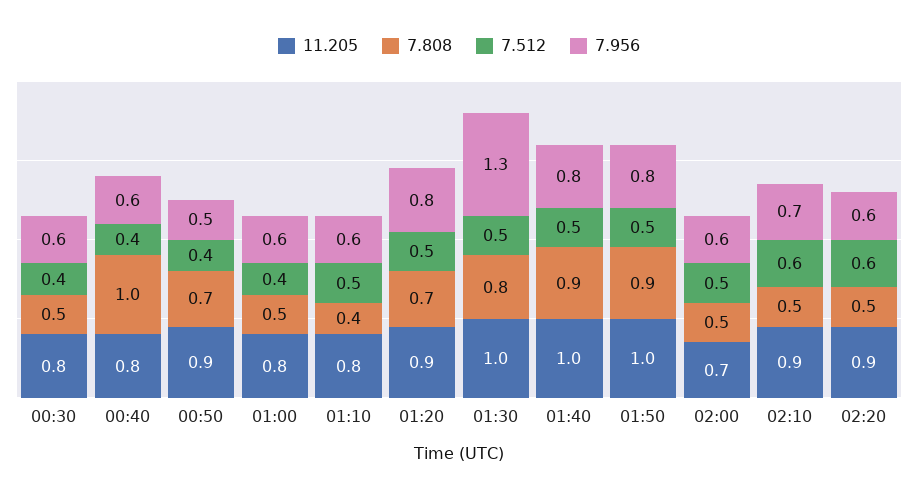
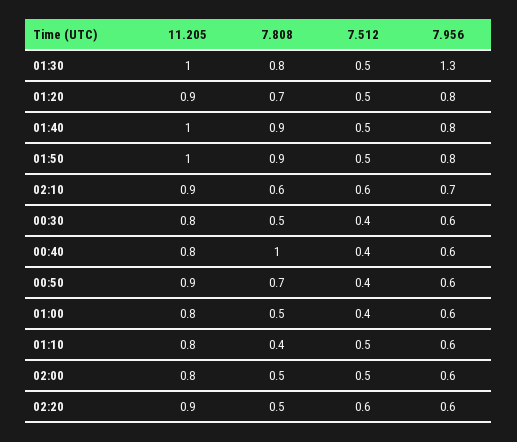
  {
    "11.205": {
      "00:30": 0.8,
      "00:40": 0.8,
      "00:50": 0.9,
      "01:00": 0.8,
      "01:10": 0.8,
      "01:20": 0.9,
      "01:30": 1,
      "01:40": 1,
      "01:50": 1,
-     "02:00": 0.7,
+     "02:00": 0.8,
      "02:10": 0.9,
      "02:20": 0.9
    },
    "7.808": {
      "00:30": 0.5,
      "00:40": 1,
      "00:50": 0.7,
      "01:00": 0.5,
      "01:10": 0.4,
      "01:20": 0.7,
      "01:30": 0.8,
      "01:40": 0.9,
      "01:50": 0.9,
      "02:00": 0.5,
-     "02:10": 0.5,
+     "02:10": 0.6,
      "02:20": 0.5
    },
    "7.512": {
      "00:30": 0.4,
      "00:40": 0.4,
      "00:50": 0.4,
      "01:00": 0.4,
      "01:10": 0.5,
      "01:20": 0.5,
      "01:30": 0.5,
      "01:40": 0.5,
      "01:50": 0.5,
      "02:00": 0.5,
      "02:10": 0.6,
      "02:20": 0.6
    },
    "7.956": {
      "00:30": 0.6,
      "00:40": 0.6,
-     "00:50": 0.5,
+     "00:50": 0.6,
      "01:00": 0.6,
      "01:10": 0.6,
      "01:20": 0.8,
      "01:30": 1.3,
      "01:40": 0.8,
      "01:50": 0.8,
      "02:00": 0.6,
      "02:10": 0.7,
      "02:20": 0.6
    }
  }

